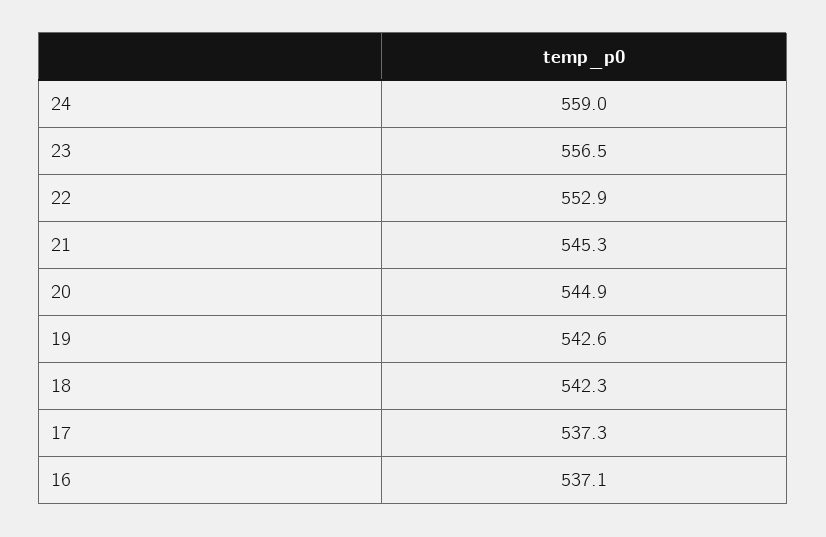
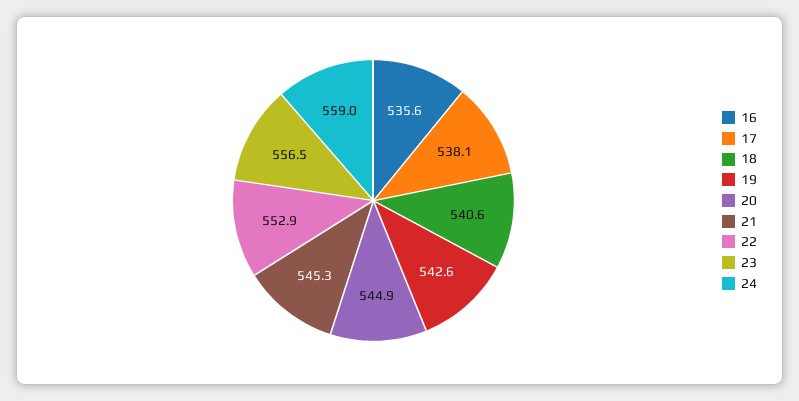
  {
    "24": 559,
    "23": 556.5,
    "22": 552.9,
    "21": 545.3,
    "20": 544.9,
    "19": 542.6,
-   "18": 542.3,
+   "18": 540.6,
-   "17": 537.3,
+   "17": 538.1,
-   "16": 537.1
+   "16": 535.6
  }

